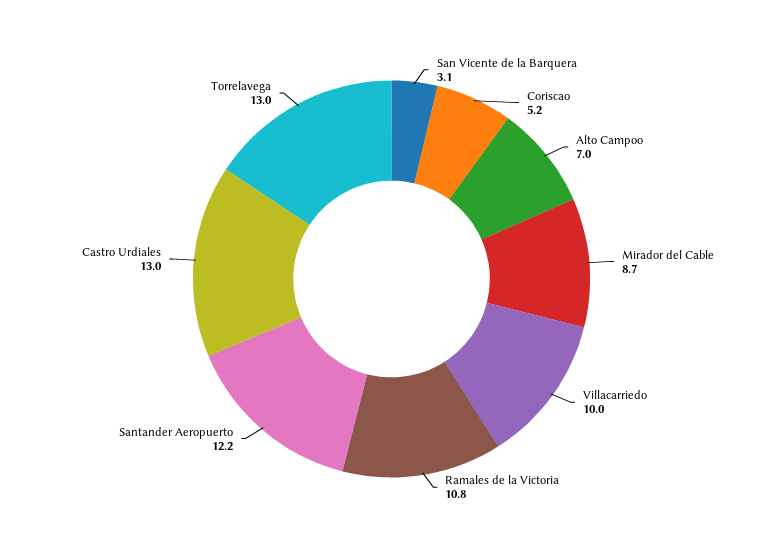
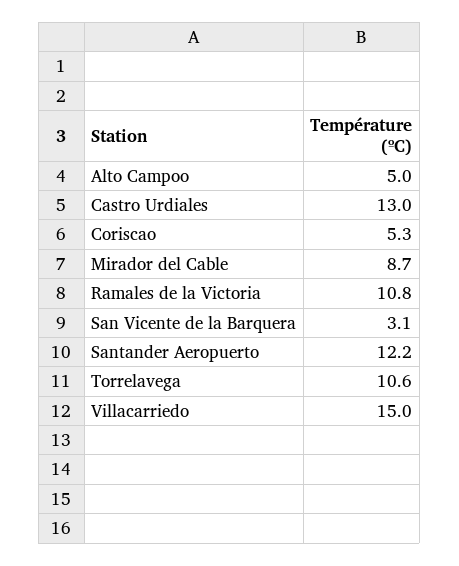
  {
    "San Vicente de la Barquera": 3.1,
-   "Coriscao": 5.2,
+   "Coriscao": 5.3,
-   "Alto Campoo": 7,
+   "Alto Campoo": 5,
    "Mirador del Cable": 8.7,
-   "Villacarriedo": 10,
+   "Villacarriedo": 15,
    "Ramales de la Victoria": 10.8,
    "Santander Aeropuerto": 12.2,
    "Castro Urdiales": 13,
-   "Torrelavega": 13
+   "Torrelavega": 10.6
  }

